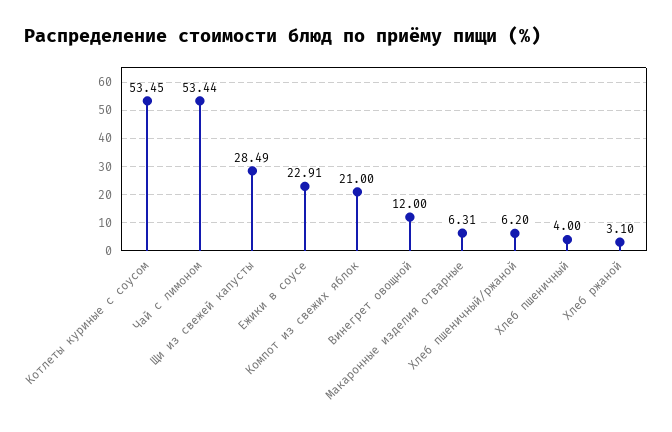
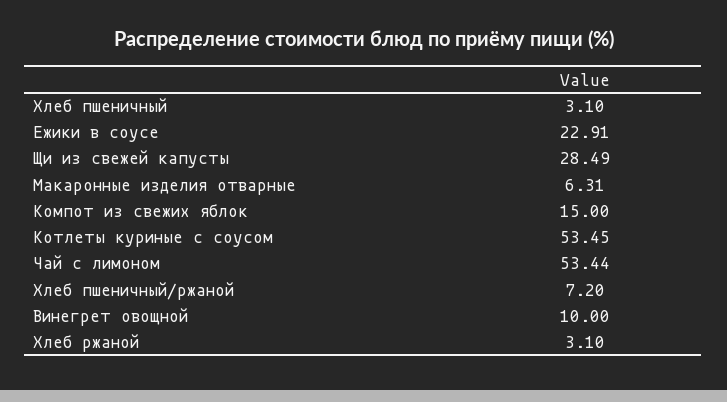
  {
    "Котлеты куриные с соусом": 53.45,
    "Чай с лимоном": 53.44,
    "Щи из свежей капусты": 28.49,
    "Ежики в соусе": 22.91,
-   "Компот из свежих яблок": 21,
+   "Компот из свежих яблок": 15,
-   "Винегрет овощной": 12,
+   "Винегрет овощной": 10,
    "Макаронные изделия отварные": 6.31,
-   "Хлеб пшеничный/ржаной": 6.2,
+   "Хлеб пшеничный/ржаной": 7.2,
-   "Хлеб пшеничный": 4,
+   "Хлеб пшеничный": 3.1,
    "Хлеб ржаной": 3.1
  }

